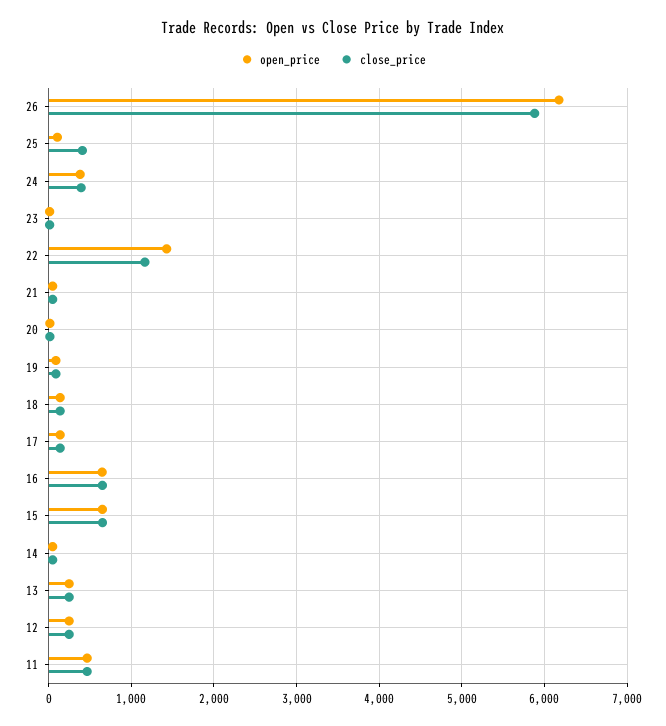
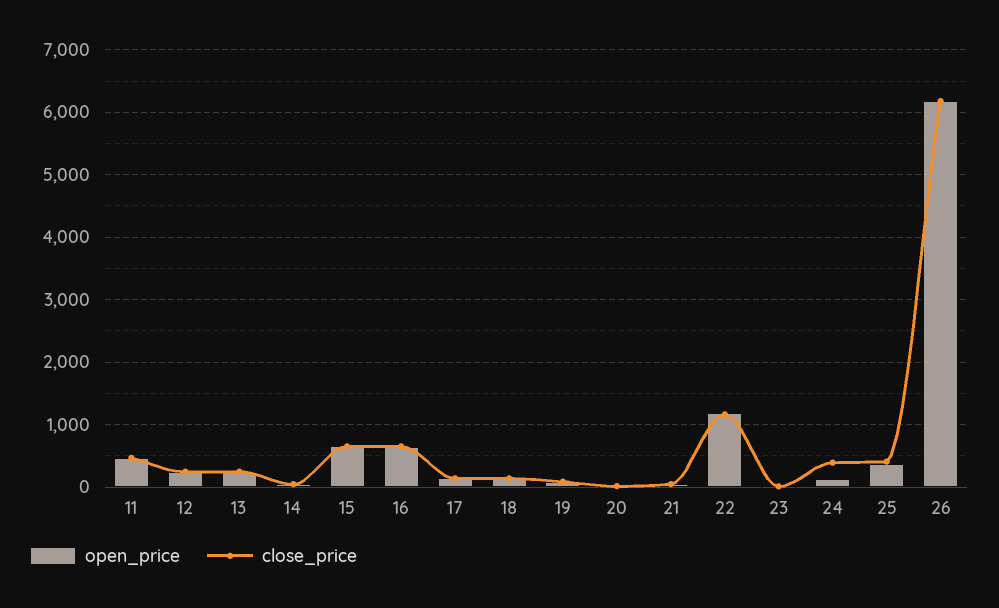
  {
    "open_price": {
      "26": 6200,
-     "25": 100,
+     "25": 400,
-     "24": 400,
+     "24": 100,
      "23": 0,
-     "22": 1400,
+     "22": 1200,
      "21": 0,
      "20": 0,
      "19": 100,
      "18": 100,
      "17": 100,
      "16": 600,
      "15": 700,
      "14": 0,
      "13": 200,
      "12": 200,
      "11": 500
    },
    "close_price": {
-     "26": 5900,
+     "26": 6200,
      "25": 400,
      "24": 400,
      "23": 0,
      "22": 1200,
      "21": 0,
      "20": 0,
      "19": 100,
      "18": 100,
      "17": 100,
      "16": 700,
      "15": 700,
      "14": 0,
      "13": 200,
      "12": 200,
      "11": 500
    }
  }

